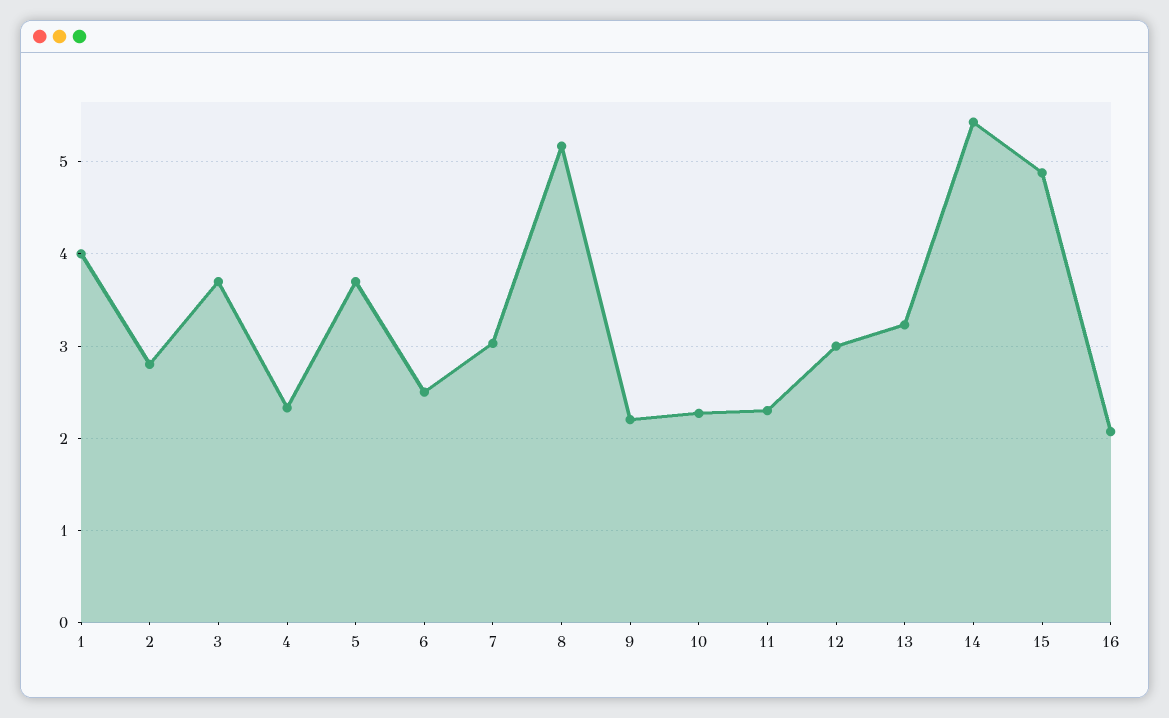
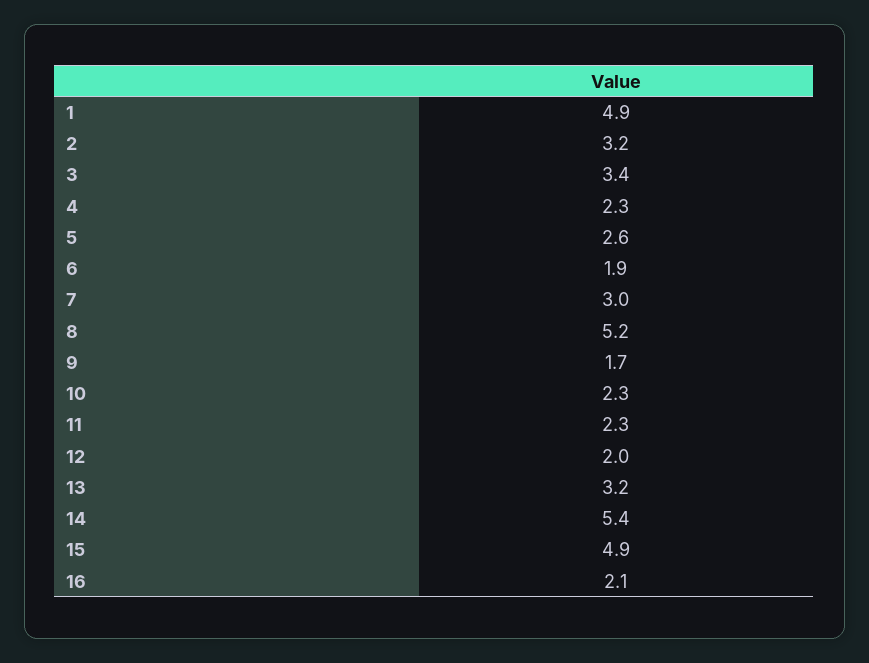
  {
-   "1": 4,
+   "1": 4.9,
-   "2": 2.8,
+   "2": 3.2,
-   "3": 3.7,
+   "3": 3.4,
    "4": 2.3,
-   "5": 3.7,
+   "5": 2.6,
-   "6": 2.5,
+   "6": 1.9,
    "7": 3,
    "8": 5.2,
-   "9": 2.2,
+   "9": 1.7,
    "10": 2.3,
    "11": 2.3,
-   "12": 3,
+   "12": 2,
    "13": 3.2,
    "14": 5.4,
    "15": 4.9,
    "16": 2.1
  }

